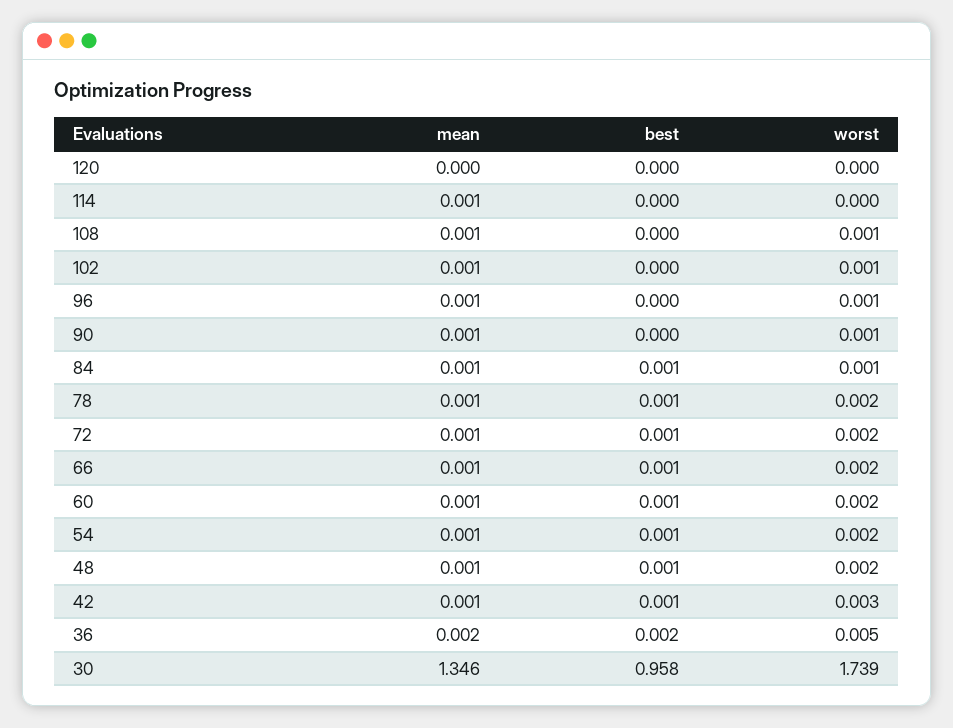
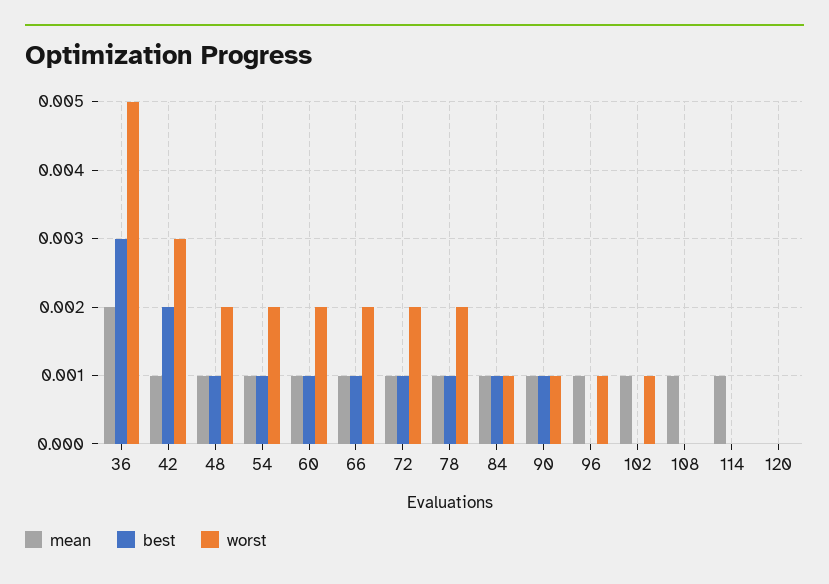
  {
    "mean": {
      "120": 0,
      "114": 0.001,
      "108": 0.001,
      "102": 0.001,
      "96": 0.001,
      "90": 0.001,
      "84": 0.001,
      "78": 0.001,
      "72": 0.001,
      "66": 0.001,
      "60": 0.001,
      "54": 0.001,
      "48": 0.001,
      "42": 0.001,
-     "36": 0.002,
+     "36": 0.002
-     "30": 1.346
    },
    "best": {
      "120": 0,
      "114": 0,
      "108": 0,
      "102": 0,
      "96": 0,
-     "90": 0,
+     "90": 0.001,
      "84": 0.001,
      "78": 0.001,
      "72": 0.001,
      "66": 0.001,
      "60": 0.001,
      "54": 0.001,
      "48": 0.001,
-     "42": 0.001,
+     "42": 0.002,
-     "36": 0.002,
+     "36": 0.003
-     "30": 0.958
    },
    "worst": {
      "120": 0,
      "114": 0,
-     "108": 0.001,
+     "108": 0,
      "102": 0.001,
      "96": 0.001,
      "90": 0.001,
      "84": 0.001,
      "78": 0.002,
      "72": 0.002,
      "66": 0.002,
      "60": 0.002,
      "54": 0.002,
      "48": 0.002,
      "42": 0.003,
-     "36": 0.005,
+     "36": 0.005
-     "30": 1.739
    }
  }

